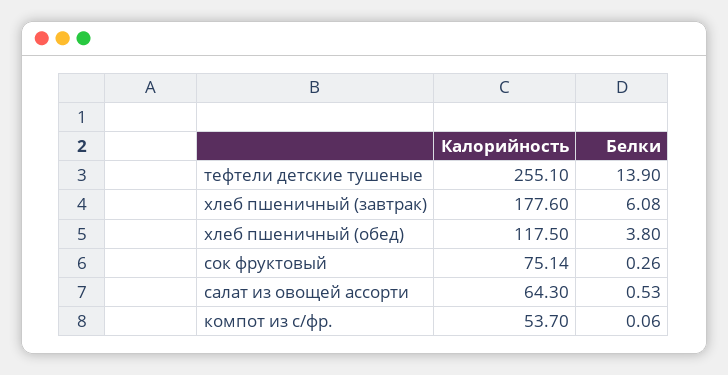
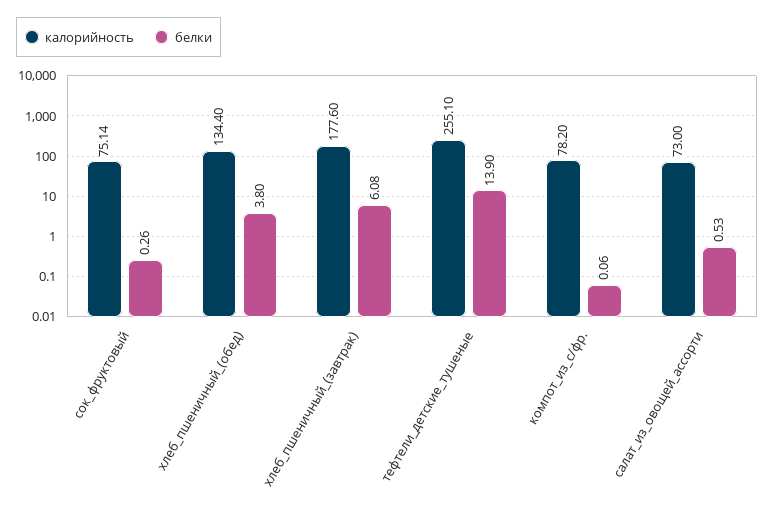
  {
    "Калорийность": {
      "тефтели детские тушеные": 255.1,
      "хлеб пшеничный (завтрак)": 177.6,
-     "хлеб пшеничный (обед)": 117.5,
+     "хлеб пшеничный (обед)": 134.4,
      "сок фруктовый": 75.14,
-     "салат из овощей ассорти": 64.3,
+     "салат из овощей ассорти": 73,
-     "компот из с/фр.": 53.7
+     "компот из с/фр.": 78.2
    },
    "Белки": {
      "тефтели детские тушеные": 13.9,
      "хлеб пшеничный (завтрак)": 6.08,
      "хлеб пшеничный (обед)": 3.8,
      "сок фруктовый": 0.26,
      "салат из овощей ассорти": 0.53,
      "компот из с/фр.": 0.06
    }
  }

